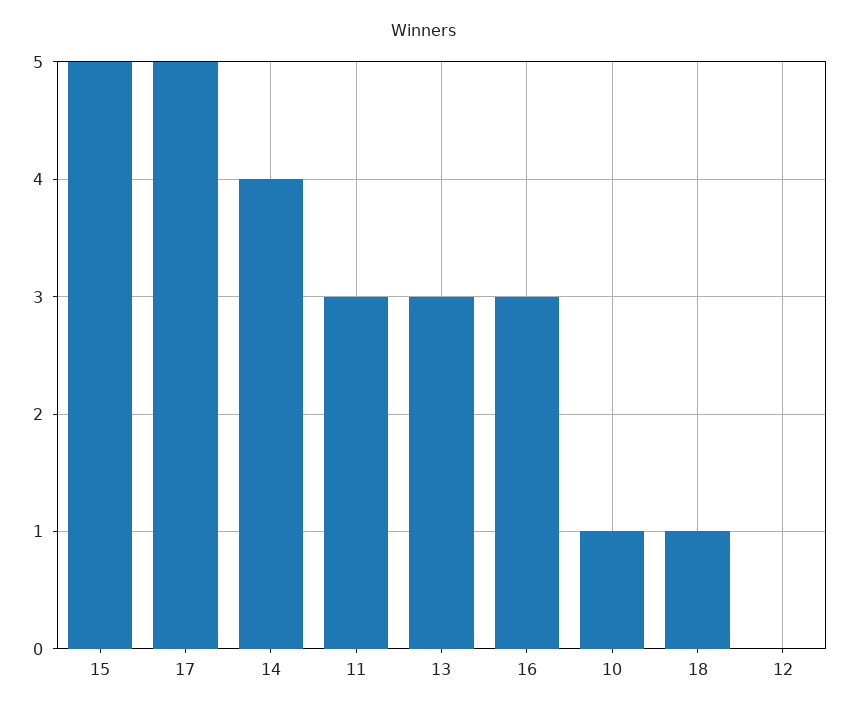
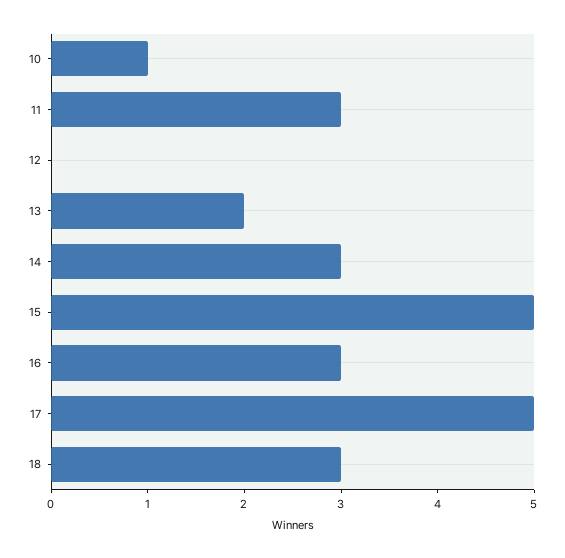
  {
    "15": 5,
    "17": 5,
-   "14": 4,
+   "14": 3,
    "11": 3,
-   "13": 3,
+   "13": 2,
    "16": 3,
    "10": 1,
-   "18": 1,
+   "18": 3,
    "12": 0
  }

